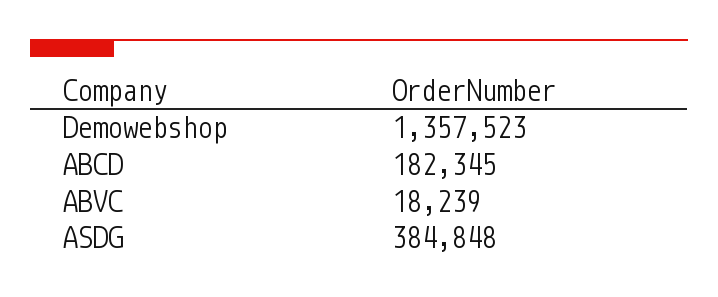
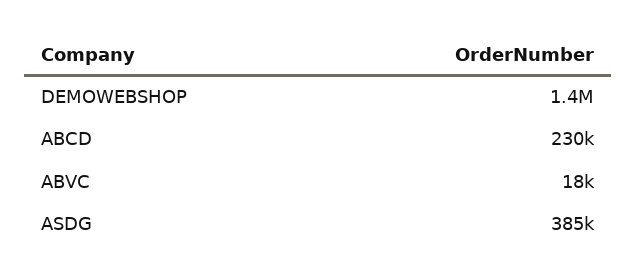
  {
    "Demowebshop": 1357523,
-   "ABCD": 182345,
+   "ABCD": 230000,
    "ABVC": 18239,
    "ASDG": 384848
  }

